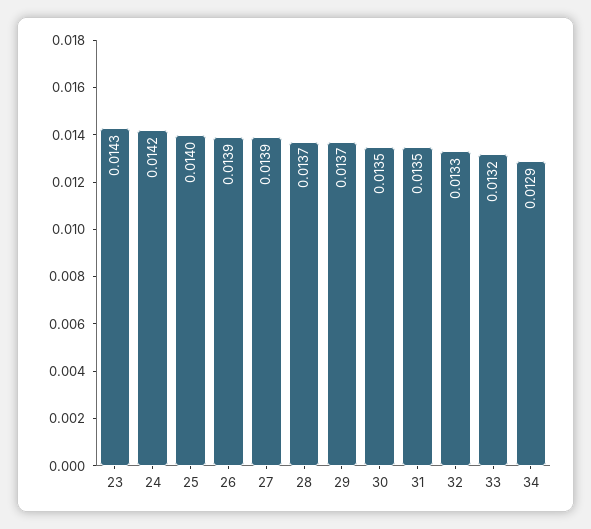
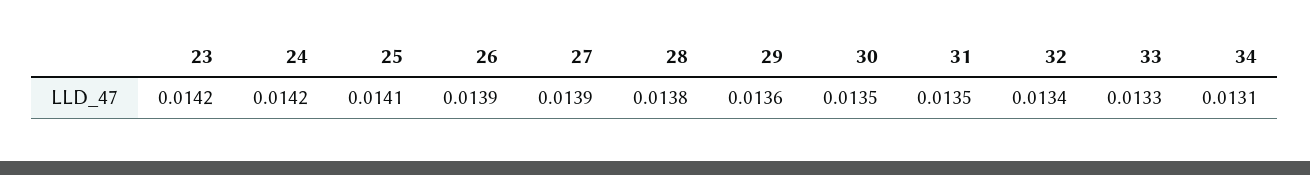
  {
-   "23": 0.0143,
+   "23": 0.0142,
    "24": 0.0142,
-   "25": 0.014,
+   "25": 0.0141,
    "26": 0.0139,
    "27": 0.0139,
-   "28": 0.0137,
+   "28": 0.0138,
-   "29": 0.0137,
+   "29": 0.0136,
    "30": 0.0135,
    "31": 0.0135,
-   "32": 0.0133,
+   "32": 0.0134,
-   "33": 0.0132,
+   "33": 0.0133,
-   "34": 0.0129
+   "34": 0.0131
  }

